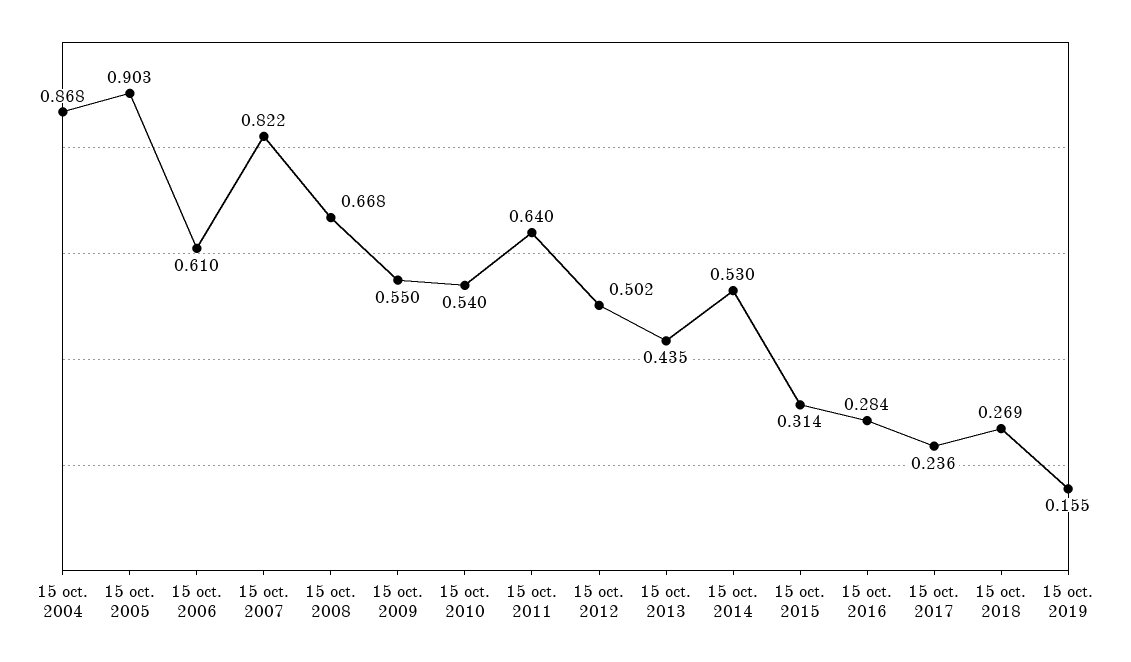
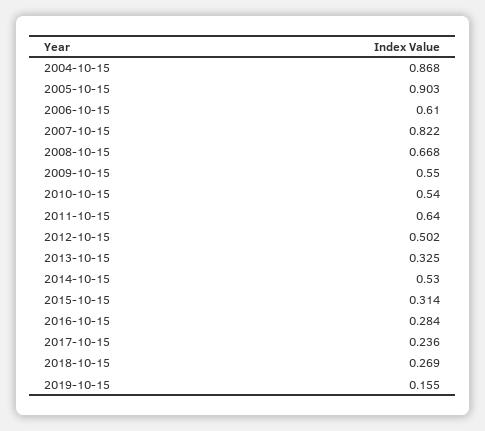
  {
    "15 oct. 2004": 0.868,
    "15 oct. 2005": 0.903,
    "15 oct. 2006": 0.61,
    "15 oct. 2007": 0.822,
    "15 oct. 2008": 0.668,
    "15 oct. 2009": 0.55,
    "15 oct. 2010": 0.54,
    "15 oct. 2011": 0.64,
    "15 oct. 2012": 0.502,
-   "15 oct. 2013": 0.435,
+   "15 oct. 2013": 0.325,
    "15 oct. 2014": 0.53,
    "15 oct. 2015": 0.314,
    "15 oct. 2016": 0.284,
    "15 oct. 2017": 0.236,
    "15 oct. 2018": 0.269,
    "15 oct. 2019": 0.155
  }

